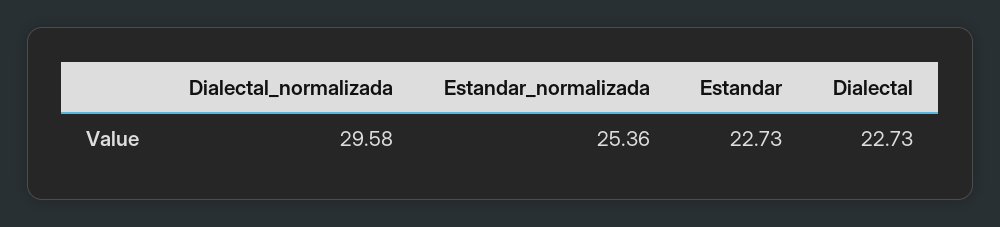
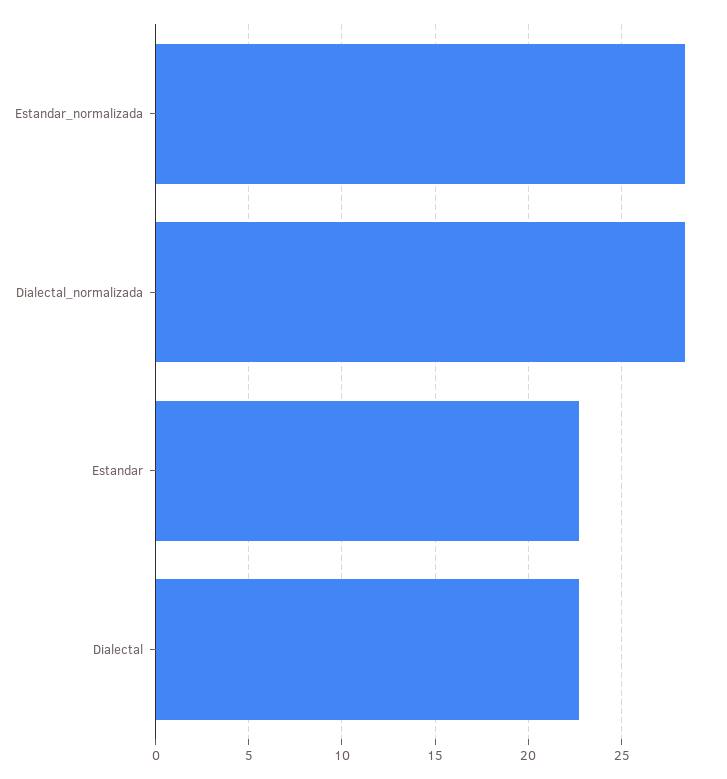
  {
-   "Dialectal_normalizada": 29.58,
+   "Dialectal_normalizada": 28.5,
-   "Estandar_normalizada": 25.36,
+   "Estandar_normalizada": 28.5,
    "Estandar": 22.73,
    "Dialectal": 22.73
  }

